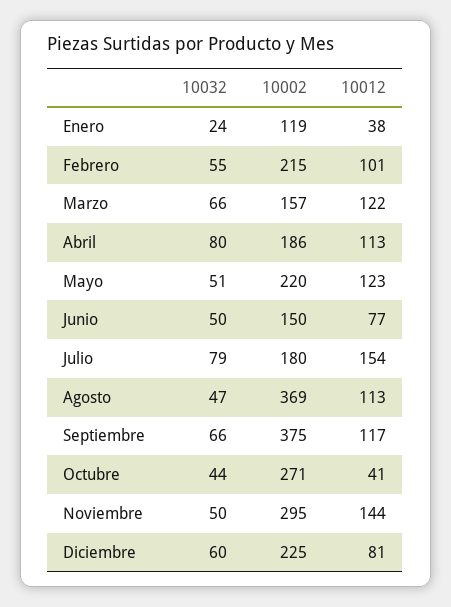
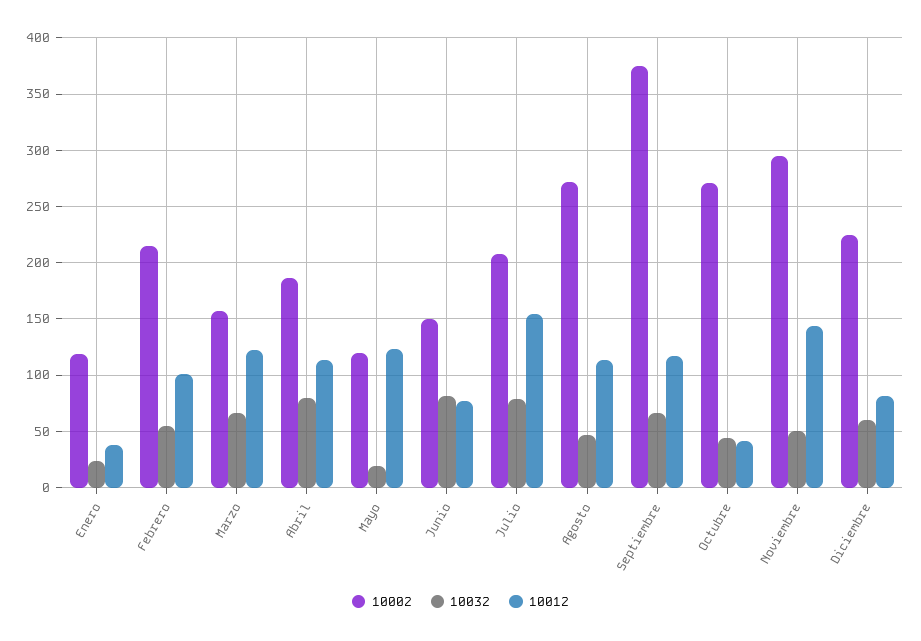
  {
    "10032": {
      "Enero": 24,
      "Febrero": 55,
      "Marzo": 66,
      "Abril": 80,
-     "Mayo": 51,
+     "Mayo": 20,
-     "Junio": 50,
+     "Junio": 80,
      "Julio": 79,
      "Agosto": 47,
      "Septiembre": 66,
      "Octubre": 44,
      "Noviembre": 50,
      "Diciembre": 60
    },
    "10002": {
      "Enero": 119,
      "Febrero": 215,
      "Marzo": 157,
      "Abril": 186,
-     "Mayo": 220,
+     "Mayo": 120,
      "Junio": 150,
-     "Julio": 180,
+     "Julio": 210,
-     "Agosto": 369,
+     "Agosto": 270,
      "Septiembre": 375,
      "Octubre": 271,
      "Noviembre": 295,
      "Diciembre": 225
    },
    "10012": {
      "Enero": 38,
      "Febrero": 101,
      "Marzo": 122,
      "Abril": 113,
      "Mayo": 123,
      "Junio": 77,
      "Julio": 154,
      "Agosto": 113,
      "Septiembre": 117,
      "Octubre": 41,
      "Noviembre": 144,
      "Diciembre": 81
    }
  }

